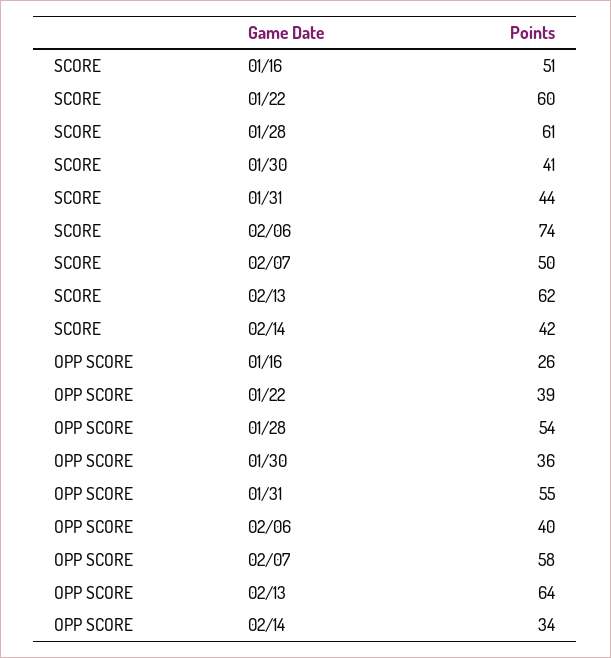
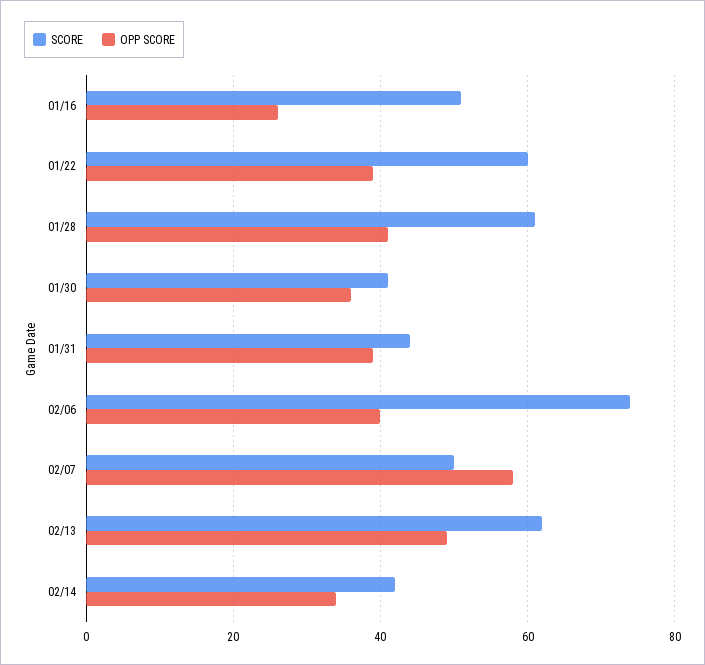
  {
    "SCORE": {
      "01/16": 51,
      "01/22": 60,
      "01/28": 61,
      "01/30": 41,
      "01/31": 44,
      "02/06": 74,
      "02/07": 50,
      "02/13": 62,
      "02/14": 42
    },
    "OPP SCORE": {
      "01/16": 26,
      "01/22": 39,
-     "01/28": 54,
+     "01/28": 40,
      "01/30": 36,
-     "01/31": 55,
+     "01/31": 40,
      "02/06": 40,
      "02/07": 58,
-     "02/13": 64,
+     "02/13": 50,
      "02/14": 34
    }
  }

